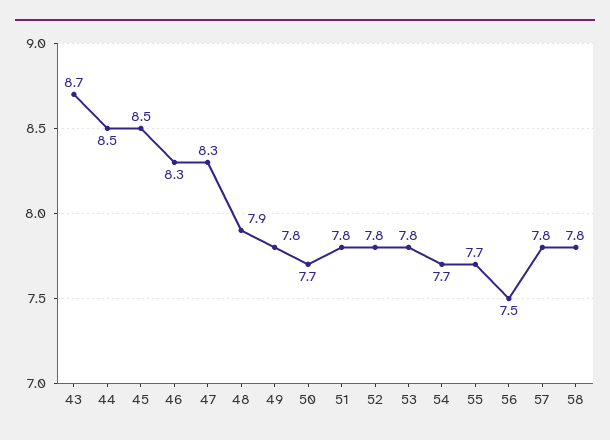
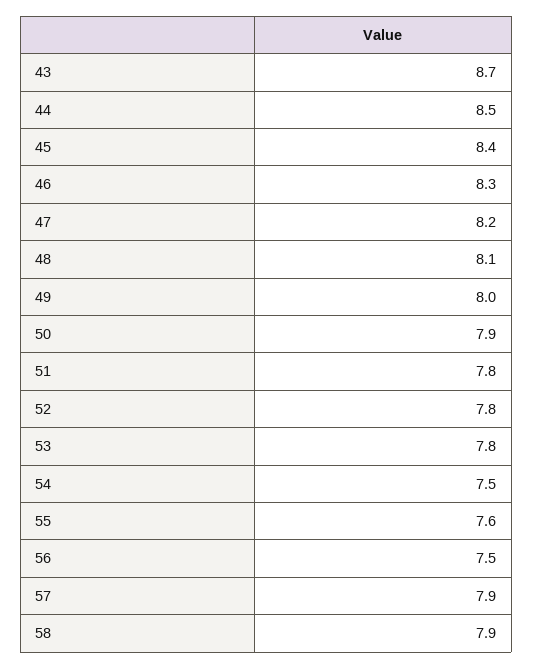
  {
    "43": 8.7,
    "44": 8.5,
-   "45": 8.5,
+   "45": 8.4,
    "46": 8.3,
-   "47": 8.3,
+   "47": 8.2,
-   "48": 7.9,
+   "48": 8.1,
-   "49": 7.8,
+   "49": 8,
-   "50": 7.7,
+   "50": 7.9,
    "51": 7.8,
    "52": 7.8,
    "53": 7.8,
-   "54": 7.7,
+   "54": 7.5,
-   "55": 7.7,
+   "55": 7.6,
    "56": 7.5,
-   "57": 7.8,
+   "57": 7.9,
-   "58": 7.8
+   "58": 7.9
  }

